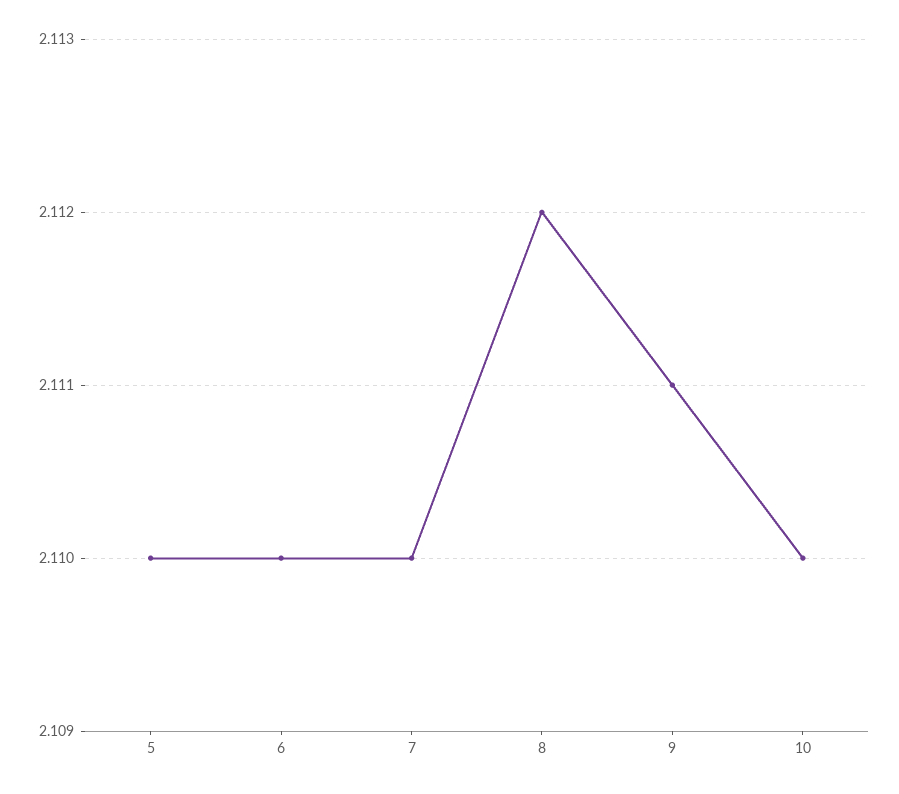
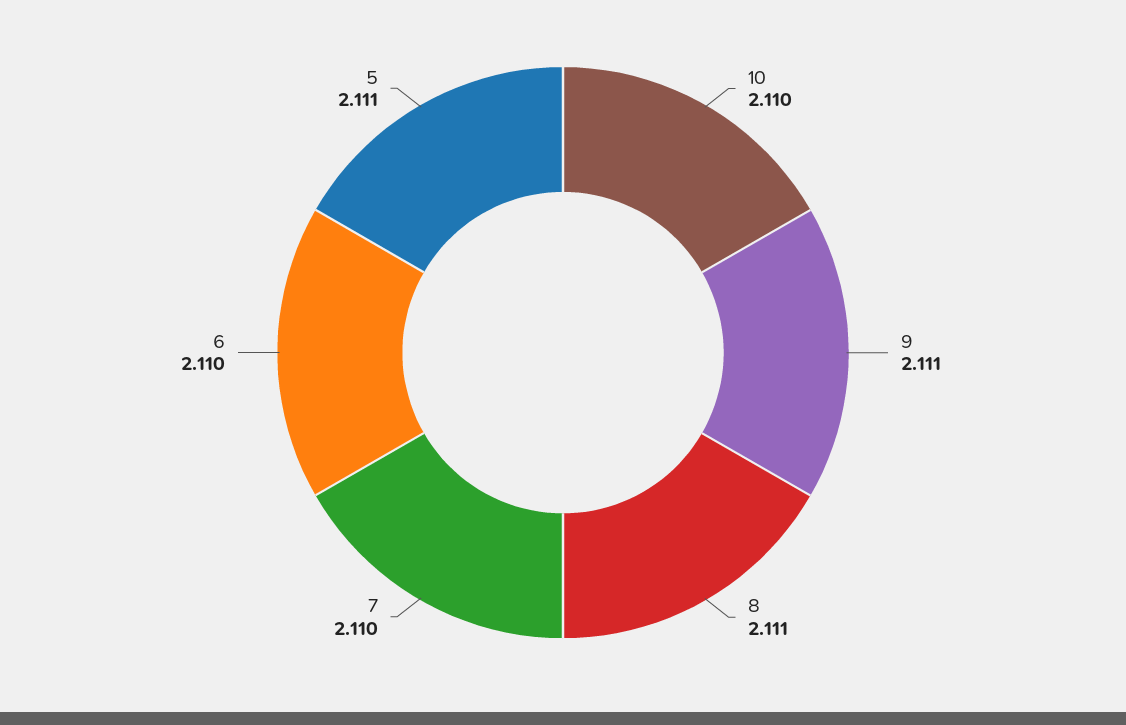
  {
-   "5": 2.11,
+   "5": 2.111,
    "6": 2.11,
    "7": 2.11,
-   "8": 2.112,
+   "8": 2.111,
    "9": 2.111,
    "10": 2.11
  }

